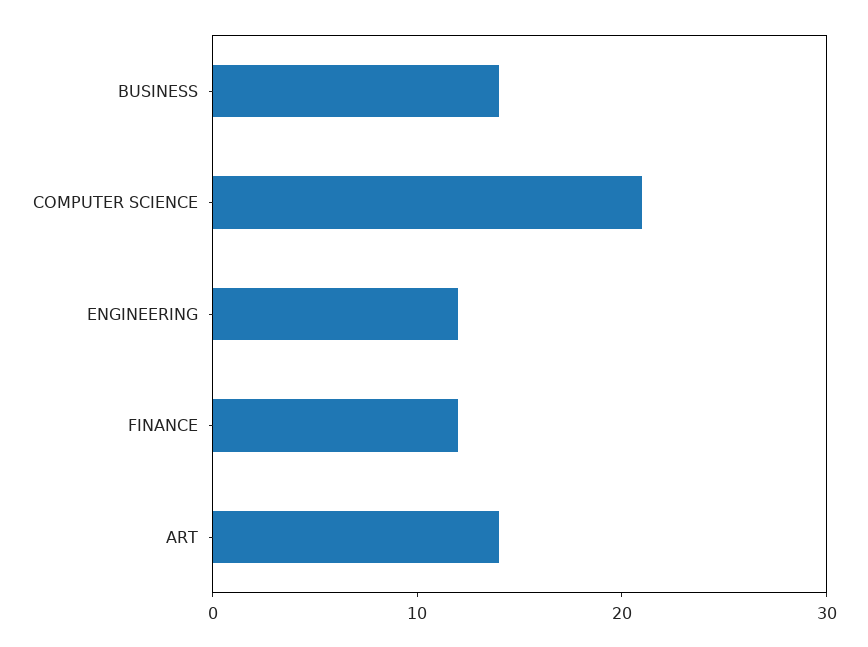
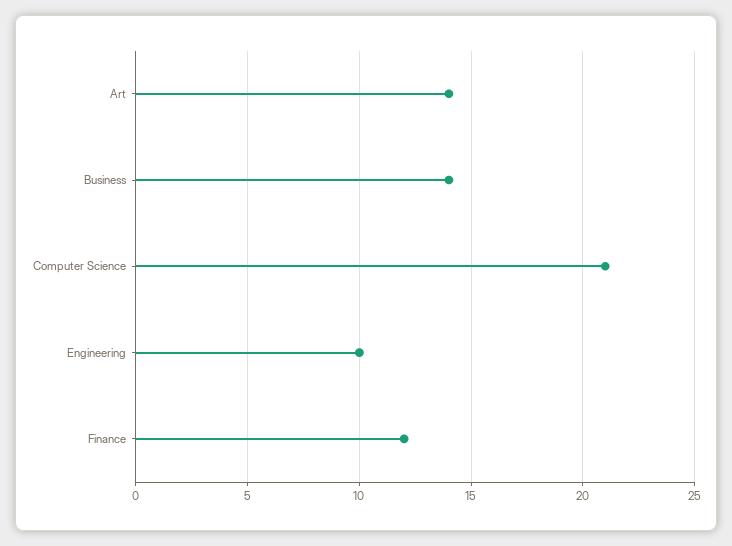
  {
    "BUSINESS": 14,
    "COMPUTER SCIENCE": 21,
-   "ENGINEERING": 12,
+   "ENGINEERING": 10,
    "FINANCE": 12,
    "ART": 14
  }

